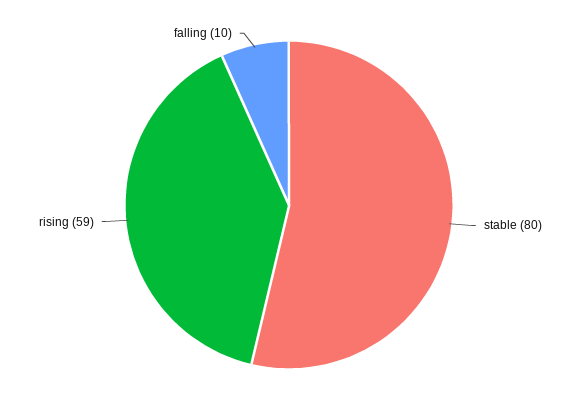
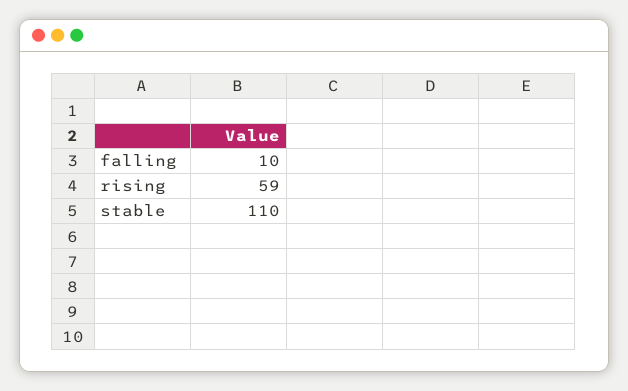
  {
-   "stable": 80,
+   "stable": 110,
    "rising": 59,
    "falling": 10
  }

